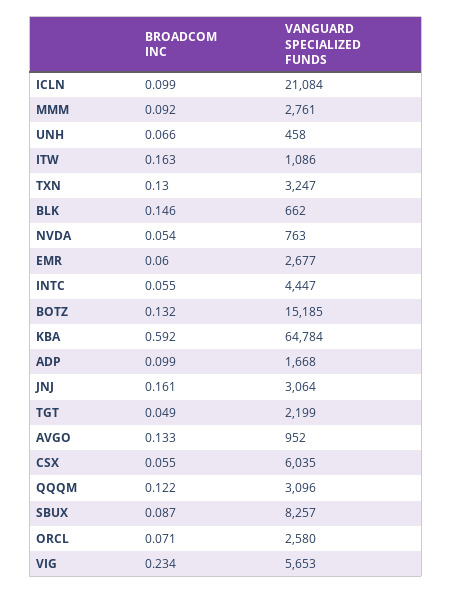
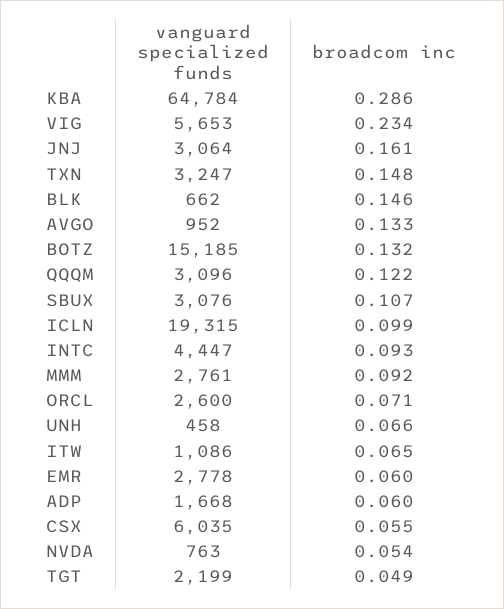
  {
    "BROADCOM INC": {
      "ICLN": 0.099,
      "MMM": 0.092,
      "UNH": 0.066,
-     "ITW": 0.163,
+     "ITW": 0.065,
-     "TXN": 0.13,
+     "TXN": 0.148,
      "BLK": 0.146,
      "NVDA": 0.054,
      "EMR": 0.06,
-     "INTC": 0.055,
+     "INTC": 0.093,
      "BOTZ": 0.132,
-     "KBA": 0.592,
+     "KBA": 0.286,
-     "ADP": 0.099,
+     "ADP": 0.06,
      "JNJ": 0.161,
      "TGT": 0.049,
      "AVGO": 0.133,
      "CSX": 0.055,
      "QQQM": 0.122,
-     "SBUX": 0.087,
+     "SBUX": 0.107,
      "ORCL": 0.071,
      "VIG": 0.234
    },
    "VANGUARD SPECIALIZED FUNDS": {
-     "ICLN": 21084,
+     "ICLN": 19315,
      "MMM": 2761,
      "UNH": 458,
      "ITW": 1086,
      "TXN": 3247,
      "BLK": 662,
      "NVDA": 763,
-     "EMR": 2677,
+     "EMR": 2778,
      "INTC": 4447,
      "BOTZ": 15185,
      "KBA": 64784,
      "ADP": 1668,
      "JNJ": 3064,
      "TGT": 2199,
      "AVGO": 952,
      "CSX": 6035,
      "QQQM": 3096,
-     "SBUX": 8257,
+     "SBUX": 3076,
-     "ORCL": 2580,
+     "ORCL": 2600,
      "VIG": 5653
    }
  }

